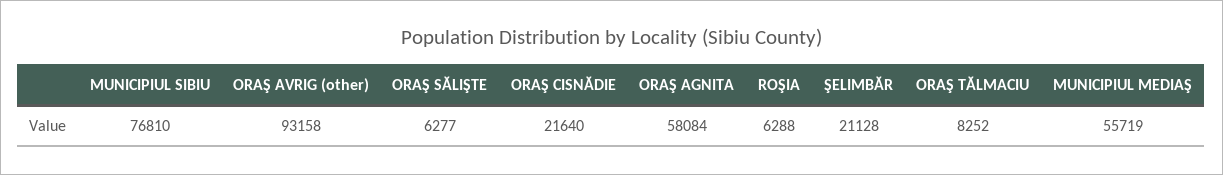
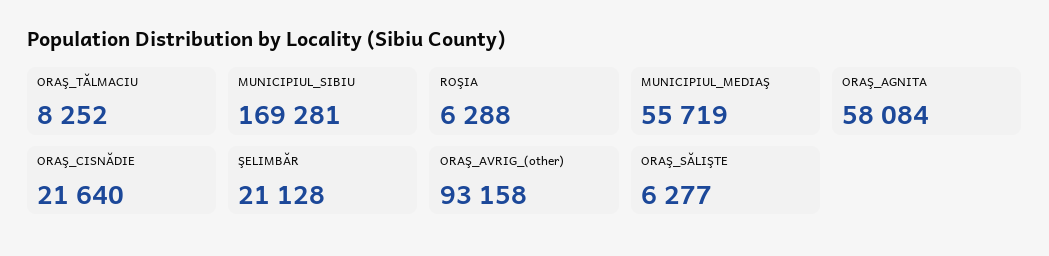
  {
-   "MUNICIPIUL SIBIU": 76810,
+   "MUNICIPIUL SIBIU": 169281,
    "ORAŞ AVRIG (other)": 93158,
    "ORAŞ SĂLIŞTE": 6277,
    "ORAŞ CISNĂDIE": 21640,
    "ORAŞ AGNITA": 58084,
    "ROŞIA": 6288,
    "ŞELIMBĂR": 21128,
    "ORAŞ TĂLMACIU": 8252,
    "MUNICIPIUL MEDIAŞ": 55719
  }

